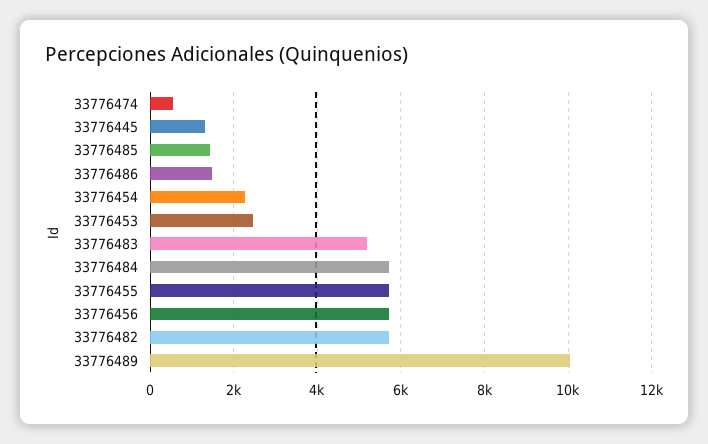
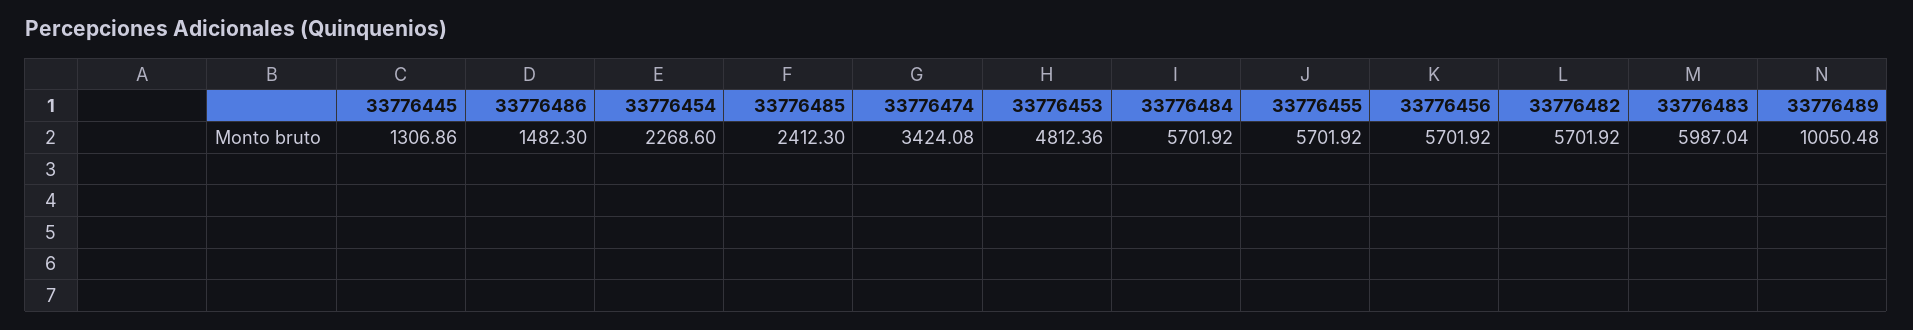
  {
-   "33776474": 600,
+   "33776474": 3424.08,
    "33776445": 1306.86,
-   "33776485": 1400,
+   "33776485": 2412.3,
    "33776486": 1482.3,
    "33776454": 2268.6,
-   "33776453": 2400,
+   "33776453": 4812.36,
-   "33776483": 5200,
+   "33776483": 5987.04,
    "33776484": 5701.92,
    "33776455": 5701.92,
    "33776456": 5701.92,
    "33776482": 5701.92,
    "33776489": 10050.48
  }

